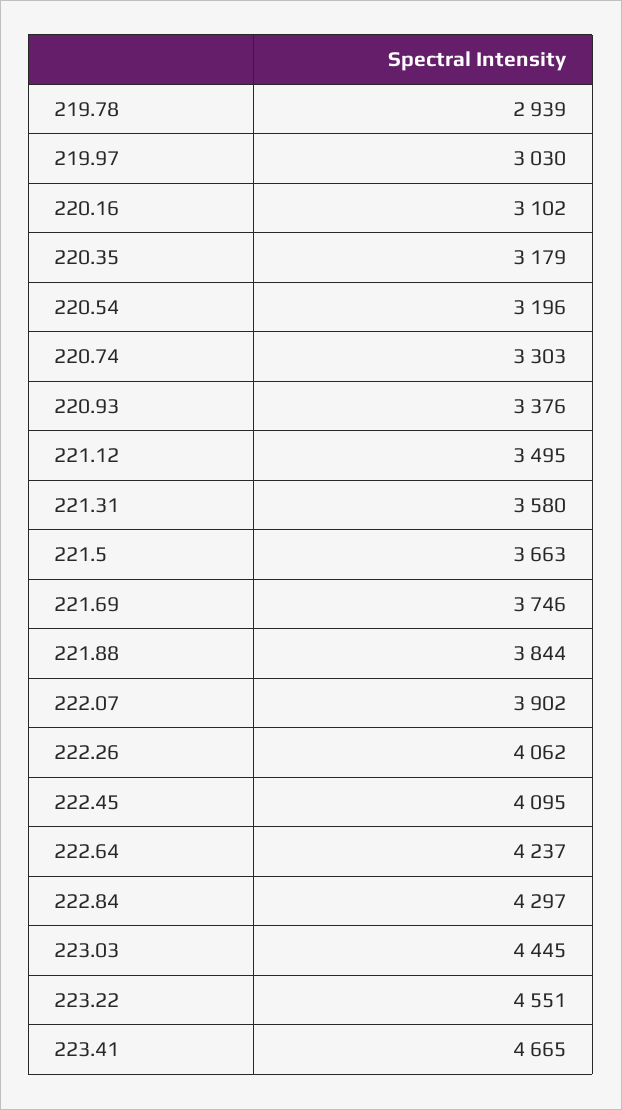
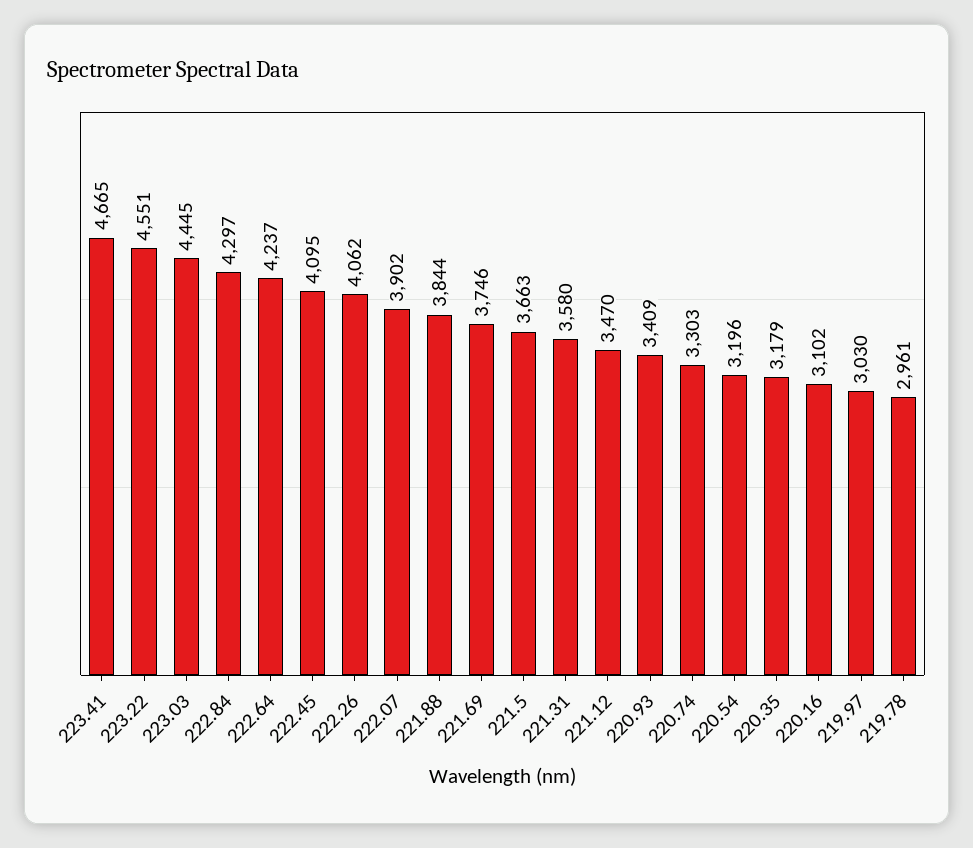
  {
-   "219.78": 2939,
+   "219.78": 2961,
    "219.97": 3030,
    "220.16": 3102,
    "220.35": 3179,
    "220.54": 3196,
    "220.74": 3303,
-   "220.93": 3376,
+   "220.93": 3409,
-   "221.12": 3495,
+   "221.12": 3470,
    "221.31": 3580,
    "221.5": 3663,
    "221.69": 3746,
    "221.88": 3844,
    "222.07": 3902,
    "222.26": 4062,
    "222.45": 4095,
    "222.64": 4237,
    "222.84": 4297,
    "223.03": 4445,
    "223.22": 4551,
    "223.41": 4665
  }

